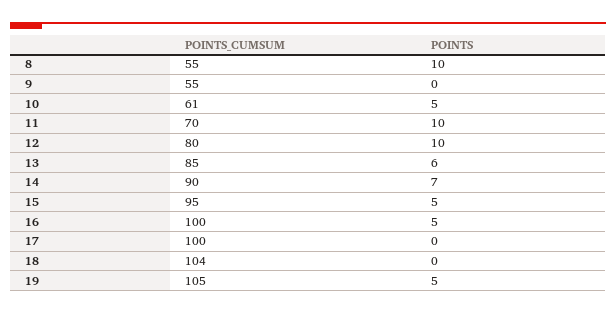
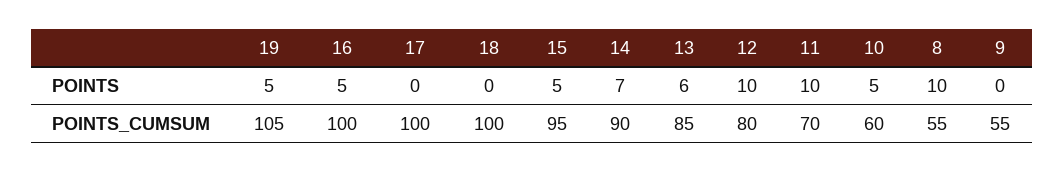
  {
    "POINTS_CUMSUM": {
      "8": 55,
      "9": 55,
-     "10": 61,
+     "10": 60,
      "11": 70,
      "12": 80,
      "13": 85,
      "14": 90,
      "15": 95,
      "16": 100,
      "17": 100,
-     "18": 104,
+     "18": 100,
      "19": 105
    },
    "POINTS": {
      "8": 10,
      "9": 0,
      "10": 5,
      "11": 10,
      "12": 10,
      "13": 6,
      "14": 7,
      "15": 5,
      "16": 5,
      "17": 0,
      "18": 0,
      "19": 5
    }
  }

